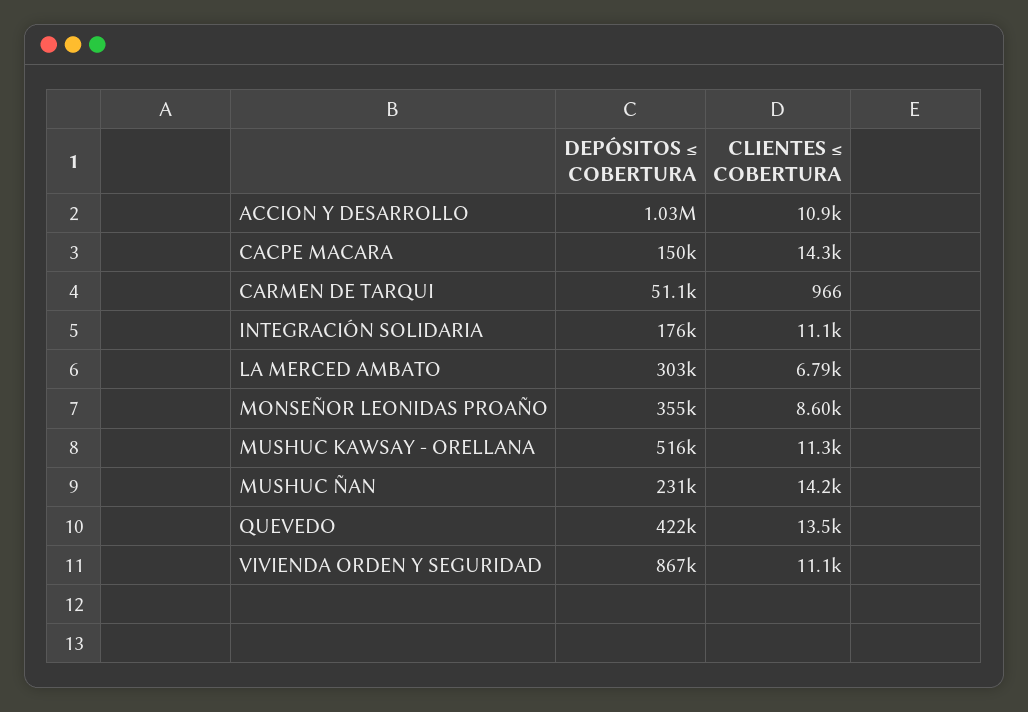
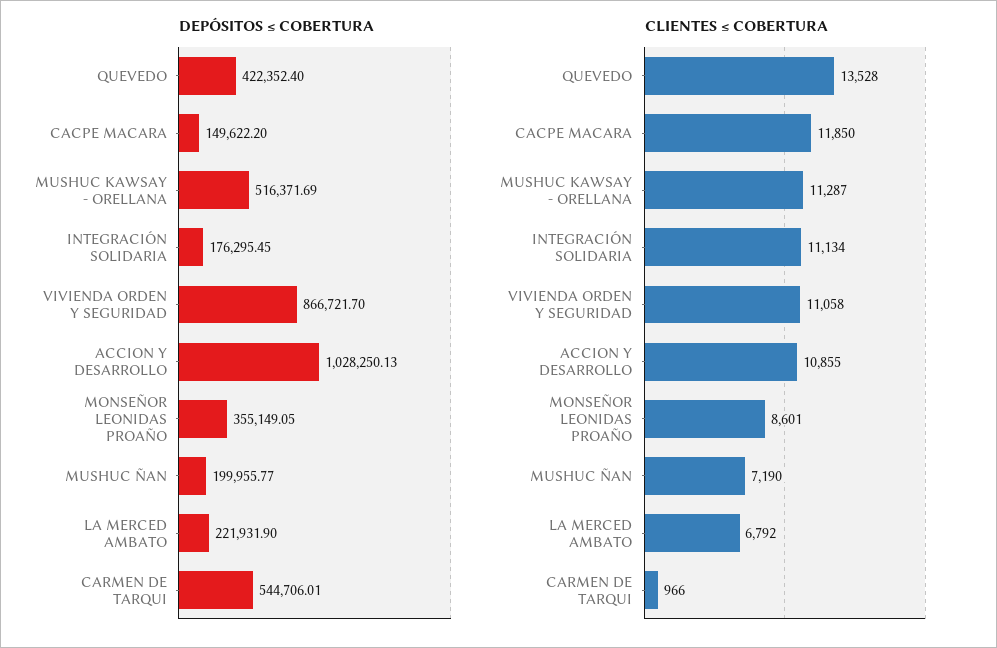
  {
    "DEPÓSITOS ≤ COBERTURA": {
      "ACCION Y DESARROLLO": 1028250.13,
      "CACPE MACARA": 149622.2,
-     "CARMEN DE TARQUI": 51100,
+     "CARMEN DE TARQUI": 544706.01,
      "INTEGRACIÓN SOLIDARIA": 176295.45,
-     "LA MERCED AMBATO": 303000,
+     "LA MERCED AMBATO": 221931.9,
      "MONSEÑOR LEONIDAS PROAÑO": 355149.05,
      "MUSHUC KAWSAY - ORELLANA": 516371.69,
-     "MUSHUC ÑAN": 231000,
+     "MUSHUC ÑAN": 199955.77,
      "QUEVEDO": 422352.4,
      "VIVIENDA ORDEN Y SEGURIDAD": 866721.7
    },
    "CLIENTES ≤ COBERTURA": {
      "ACCION Y DESARROLLO": 10855,
-     "CACPE MACARA": 14300,
+     "CACPE MACARA": 11850,
      "CARMEN DE TARQUI": 966,
      "INTEGRACIÓN SOLIDARIA": 11134,
      "LA MERCED AMBATO": 6792,
      "MONSEÑOR LEONIDAS PROAÑO": 8601,
      "MUSHUC KAWSAY - ORELLANA": 11287,
-     "MUSHUC ÑAN": 14200,
+     "MUSHUC ÑAN": 7190,
      "QUEVEDO": 13528,
      "VIVIENDA ORDEN Y SEGURIDAD": 11058
    }
  }

